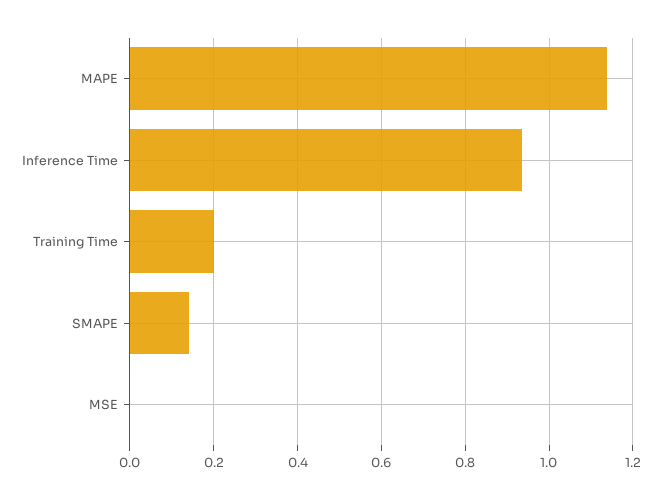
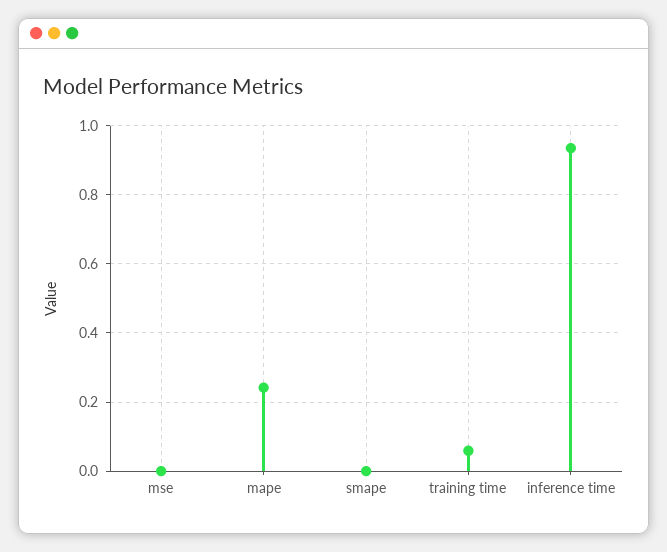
  {
-   "MAPE": 1.14,
+   "MAPE": 0.24,
    "Inference Time": 0.94,
-   "Training Time": 0.2,
+   "Training Time": 0.06,
-   "SMAPE": 0.14,
+   "SMAPE": 0,
    "MSE": 0
  }

